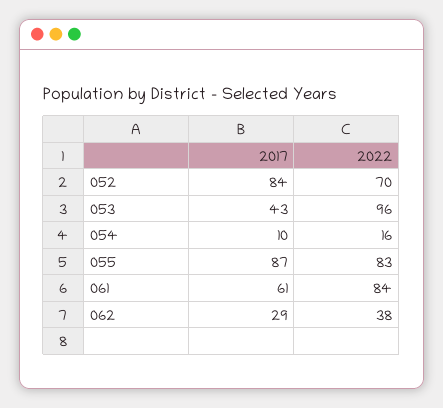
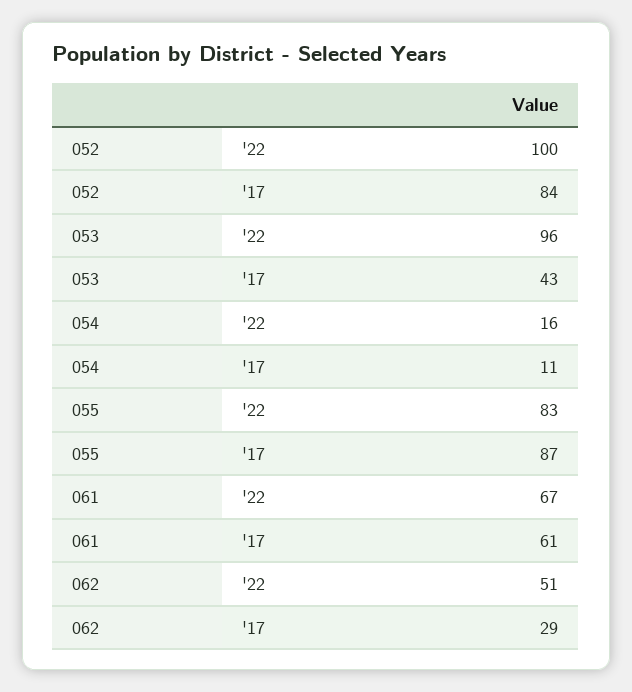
  {
    "2017": {
      "052": 84,
      "053": 43,
-     "054": 10,
+     "054": 11,
      "055": 87,
      "061": 61,
      "062": 29
    },
    "2022": {
-     "052": 70,
+     "052": 100,
      "053": 96,
      "054": 16,
      "055": 83,
-     "061": 84,
+     "061": 67,
-     "062": 38
+     "062": 51
    }
  }

